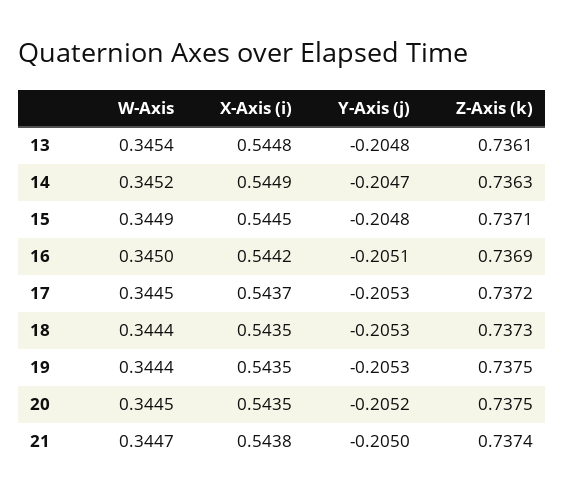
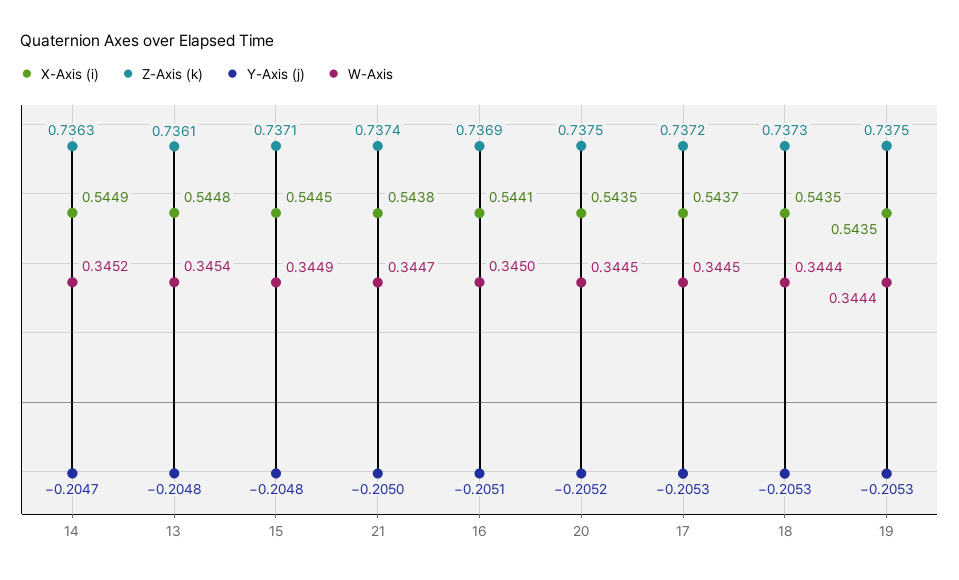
  {
    "W-Axis": {
      "13": 0.3454,
      "14": 0.3452,
      "15": 0.3449,
      "16": 0.345,
      "17": 0.3445,
      "18": 0.3444,
      "19": 0.3444,
      "20": 0.3445,
      "21": 0.3447
    },
    "X-Axis (i)": {
      "13": 0.5448,
      "14": 0.5449,
      "15": 0.5445,
-     "16": 0.5442,
+     "16": 0.5441,
      "17": 0.5437,
      "18": 0.5435,
      "19": 0.5435,
      "20": 0.5435,
      "21": 0.5438
    },
    "Y-Axis (j)": {
      "13": -0.2048,
      "14": -0.2047,
      "15": -0.2048,
      "16": -0.2051,
      "17": -0.2053,
      "18": -0.2053,
      "19": -0.2053,
      "20": -0.2052,
      "21": -0.205
    },
    "Z-Axis (k)": {
      "13": 0.7361,
      "14": 0.7363,
      "15": 0.7371,
      "16": 0.7369,
      "17": 0.7372,
      "18": 0.7373,
      "19": 0.7375,
      "20": 0.7375,
      "21": 0.7374
    }
  }

